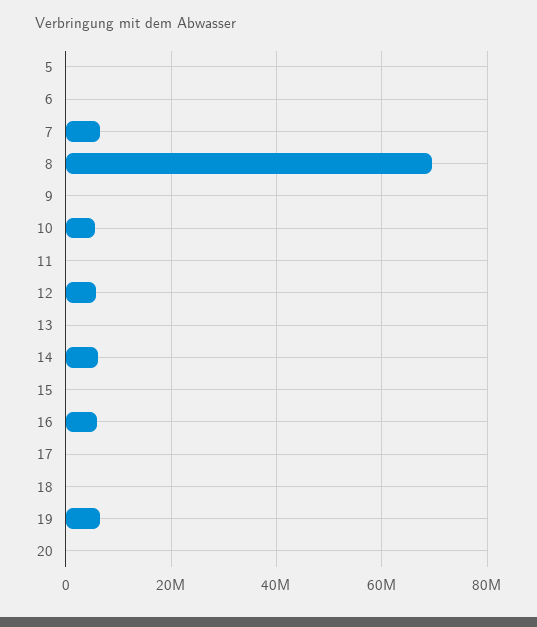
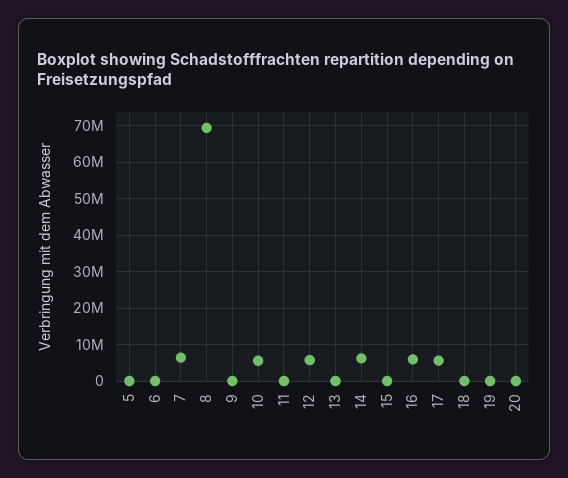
  {
    "5": 0,
    "6": 0,
    "7": 6000000,
    "8": 70000000,
    "9": 0,
    "10": 6000000,
    "11": 0,
    "12": 6000000,
    "13": 0,
    "14": 6000000,
    "15": 0,
    "16": 6000000,
-   "17": 0,
+   "17": 6000000,
    "18": 0,
-   "19": 6000000,
+   "19": 0,
    "20": 0
  }

